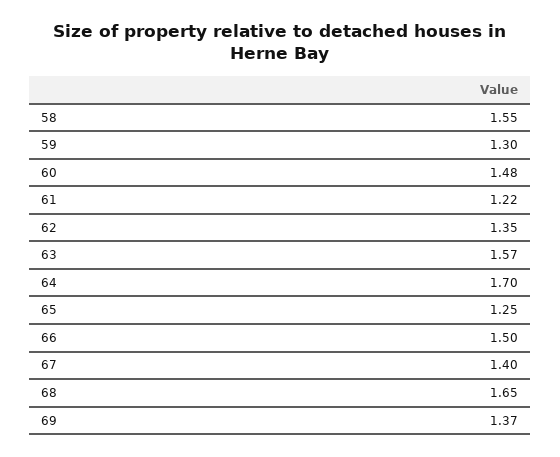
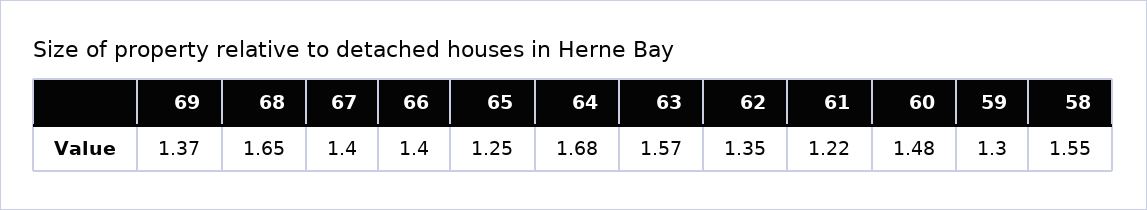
  {
    "58": 1.55,
    "59": 1.3,
    "60": 1.48,
    "61": 1.22,
    "62": 1.35,
    "63": 1.57,
-   "64": 1.7,
+   "64": 1.68,
    "65": 1.25,
-   "66": 1.5,
+   "66": 1.4,
    "67": 1.4,
    "68": 1.65,
    "69": 1.37
  }

